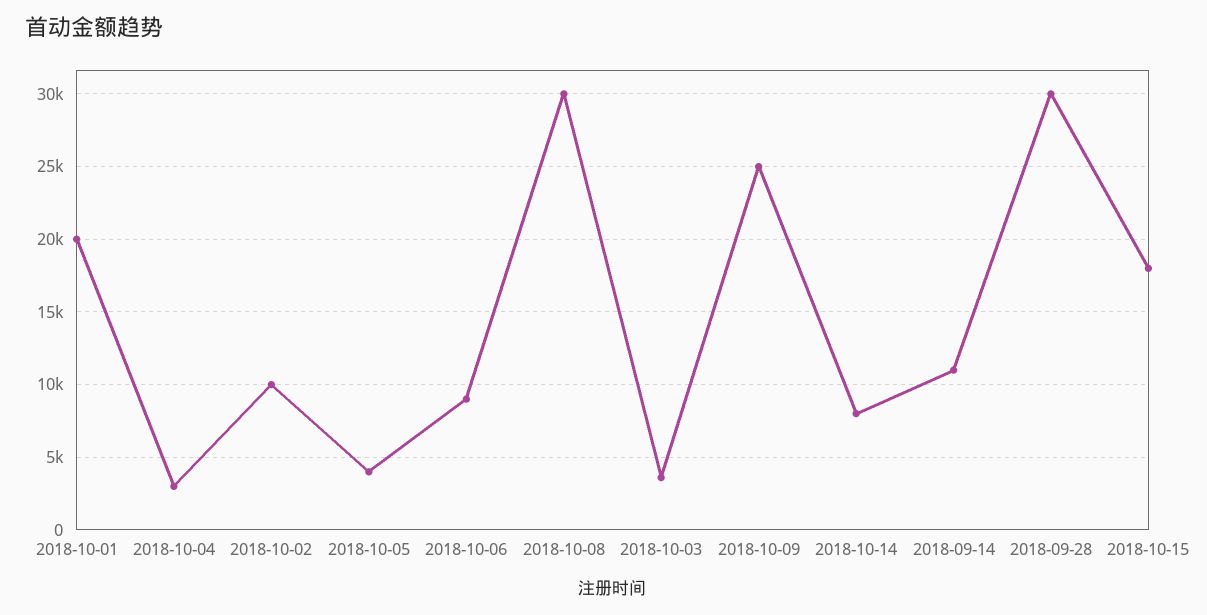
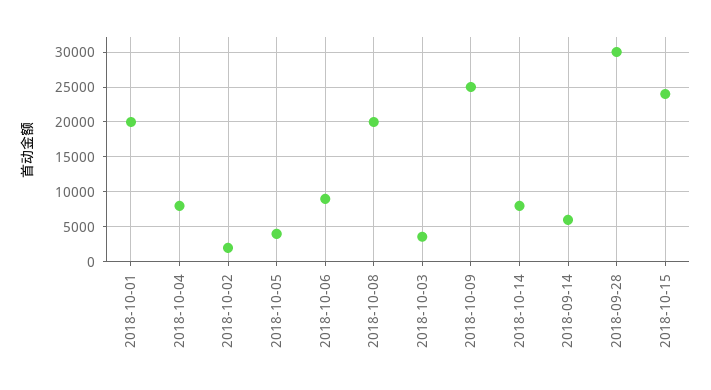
  {
    "2018-10-01": 20000,
-   "2018-10-04": 3000,
+   "2018-10-04": 8000,
-   "2018-10-02": 10000,
+   "2018-10-02": 2000,
    "2018-10-05": 4000,
    "2018-10-06": 9000,
-   "2018-10-08": 30000,
+   "2018-10-08": 20000,
    "2018-10-03": 3500,
    "2018-10-09": 25000,
    "2018-10-14": 8000,
-   "2018-09-14": 11000,
+   "2018-09-14": 6000,
    "2018-09-28": 30000,
-   "2018-10-15": 18000
+   "2018-10-15": 24000
  }

